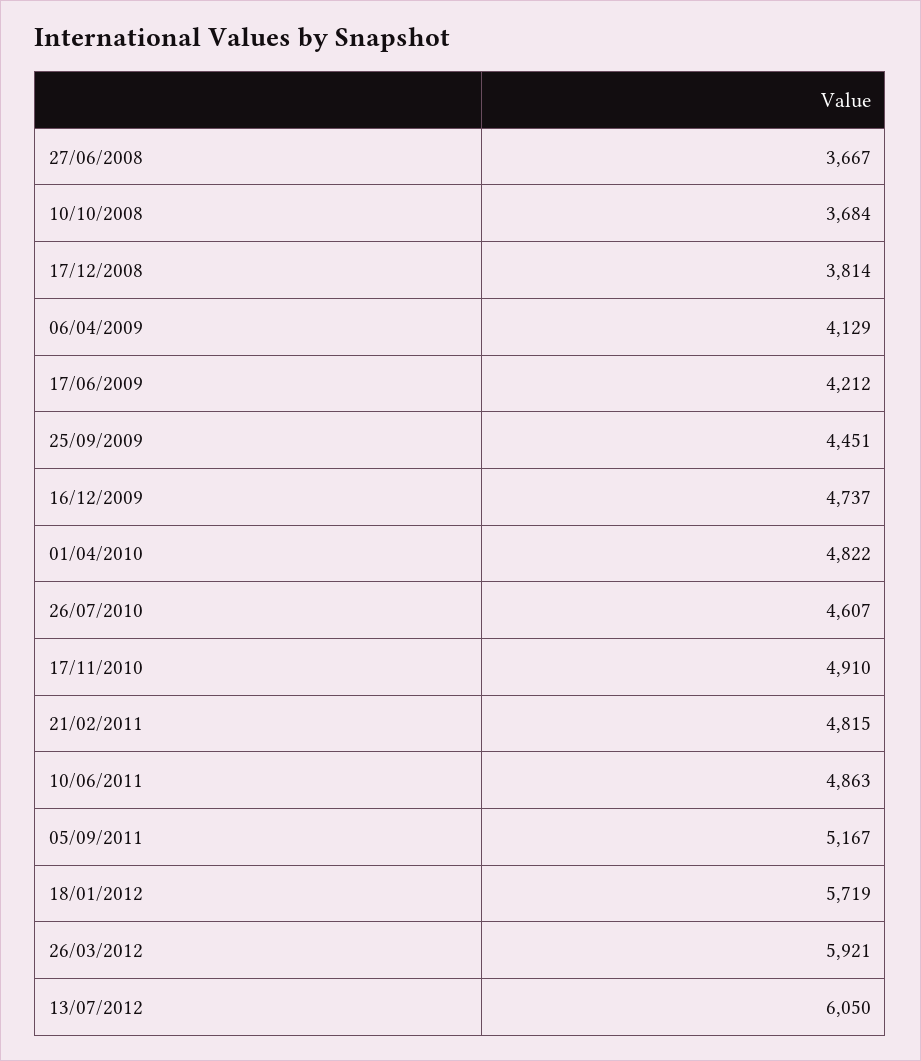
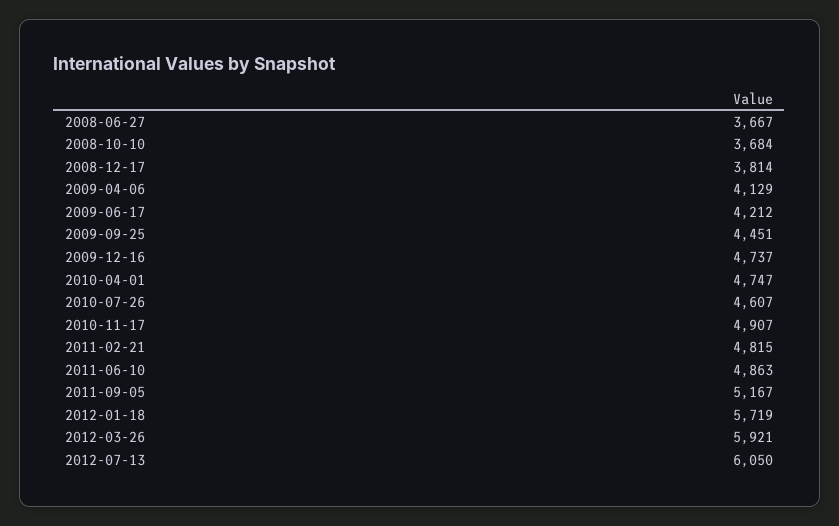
  {
    "27/06/2008": 3667,
    "10/10/2008": 3684,
    "17/12/2008": 3814,
    "06/04/2009": 4129,
    "17/06/2009": 4212,
    "25/09/2009": 4451,
    "16/12/2009": 4737,
-   "01/04/2010": 4822,
+   "01/04/2010": 4747,
    "26/07/2010": 4607,
-   "17/11/2010": 4910,
+   "17/11/2010": 4907,
    "21/02/2011": 4815,
    "10/06/2011": 4863,
    "05/09/2011": 5167,
    "18/01/2012": 5719,
    "26/03/2012": 5921,
    "13/07/2012": 6050
  }

